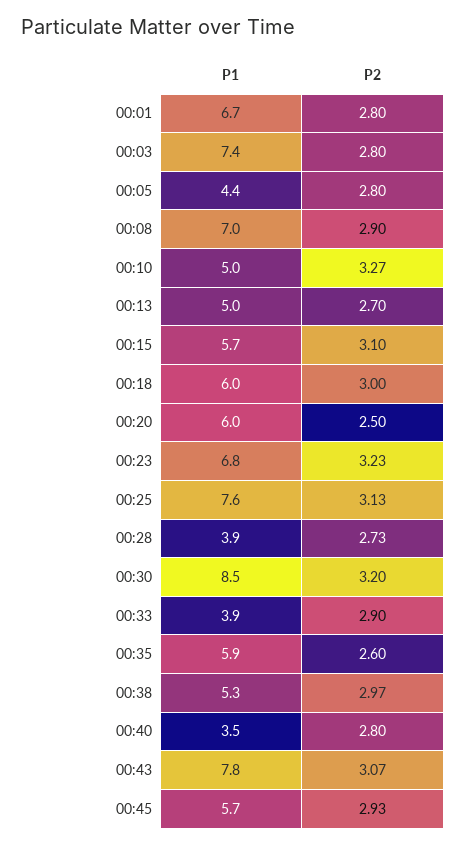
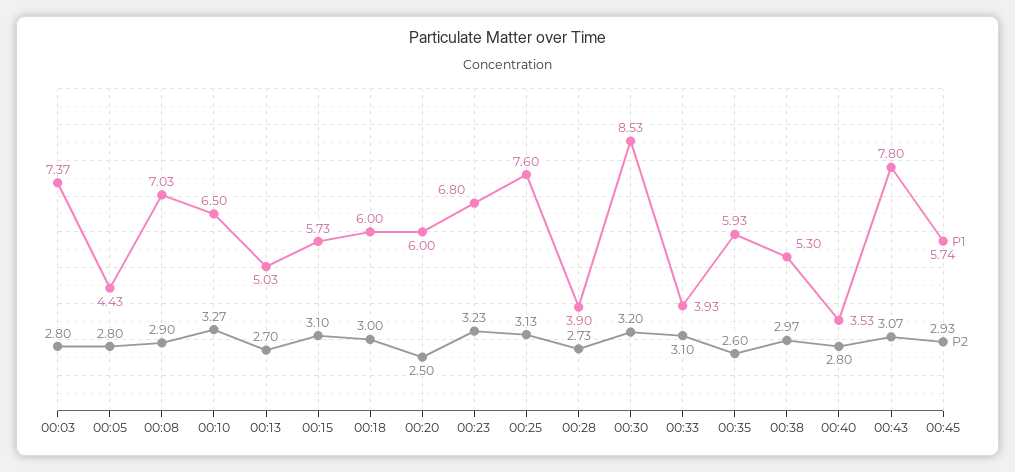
  {
    "P1": {
-     "00:01": 6.7,
      "00:03": 7.37,
      "00:05": 4.43,
      "00:08": 7.03,
-     "00:10": 5,
+     "00:10": 6.5,
      "00:13": 5.03,
      "00:15": 5.73,
      "00:18": 6,
      "00:20": 6,
      "00:23": 6.8,
      "00:25": 7.6,
      "00:28": 3.9,
      "00:30": 8.53,
      "00:33": 3.93,
      "00:35": 5.93,
      "00:38": 5.3,
      "00:40": 3.53,
      "00:43": 7.8,
      "00:45": 5.74
    },
    "P2": {
-     "00:01": 2.8,
      "00:03": 2.8,
      "00:05": 2.8,
      "00:08": 2.9,
      "00:10": 3.27,
      "00:13": 2.7,
      "00:15": 3.1,
      "00:18": 3,
      "00:20": 2.5,
      "00:23": 3.23,
      "00:25": 3.13,
      "00:28": 2.73,
      "00:30": 3.2,
-     "00:33": 2.9,
+     "00:33": 3.1,
      "00:35": 2.6,
      "00:38": 2.97,
      "00:40": 2.8,
      "00:43": 3.07,
      "00:45": 2.93
    }
  }

